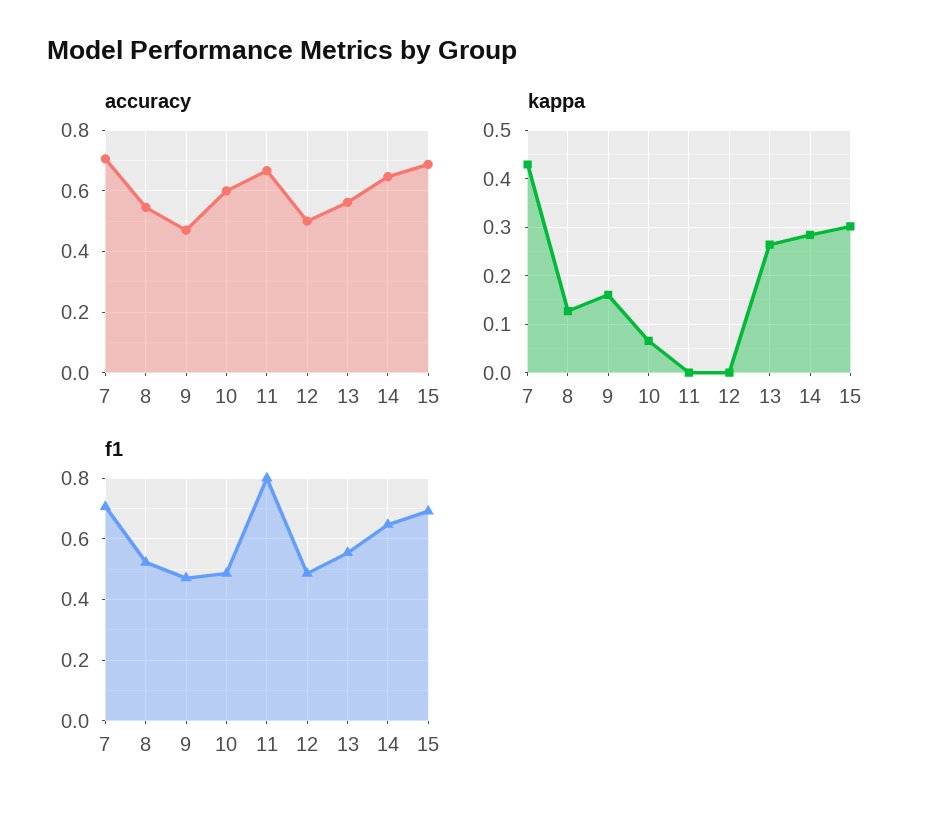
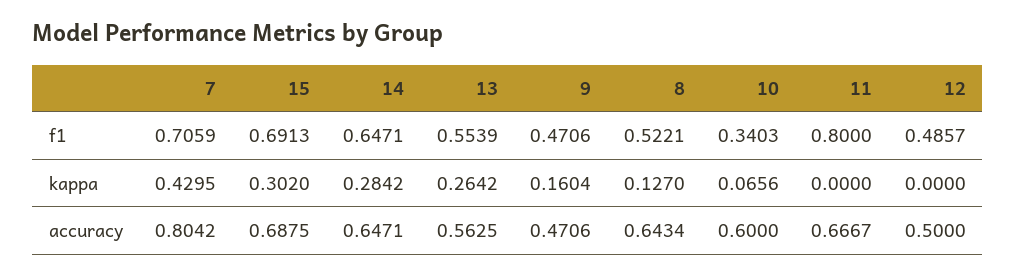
  {
    "accuracy": {
-     "7": 0.7,
+     "7": 0.8042,
-     "8": 0.54,
+     "8": 0.6434,
      "9": 0.4706,
      "10": 0.6,
      "11": 0.6667,
      "12": 0.5,
      "13": 0.5625,
      "14": 0.6471,
      "15": 0.6875
    },
    "kappa": {
      "7": 0.4295,
      "8": 0.127,
      "9": 0.1604,
      "10": 0.0656,
      "11": 0,
      "12": 0,
      "13": 0.2642,
      "14": 0.2842,
      "15": 0.302
    },
    "f1": {
      "7": 0.7059,
      "8": 0.5221,
      "9": 0.4706,
-     "10": 0.48,
+     "10": 0.3403,
      "11": 0.8,
      "12": 0.4857,
      "13": 0.5539,
      "14": 0.6471,
      "15": 0.6913
    }
  }

